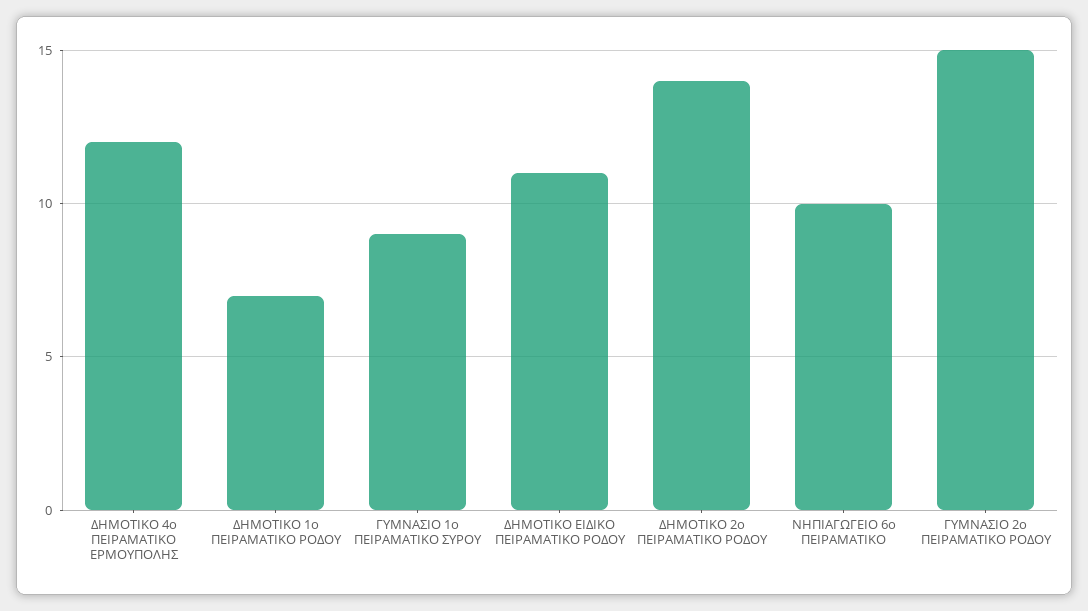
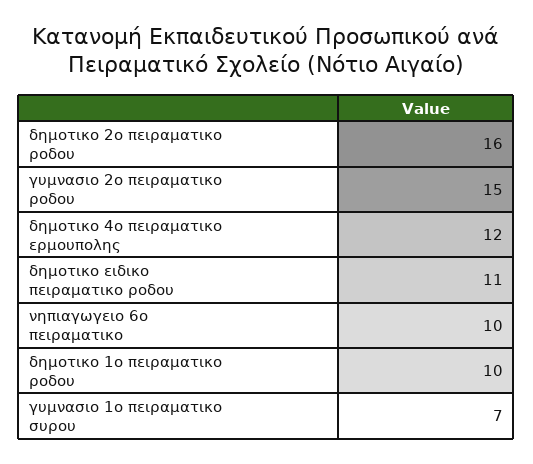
  {
    "ΔΗΜΟΤΙΚΟ 4ο ΠΕΙΡΑΜΑΤΙΚΟ ΕΡΜΟΥΠΟΛΗΣ": 12,
-   "ΔΗΜΟΤΙΚΟ 1o ΠΕΙΡΑΜΑΤΙΚΟ ΡΟΔΟΥ": 7,
+   "ΔΗΜΟΤΙΚΟ 1o ΠΕΙΡΑΜΑΤΙΚΟ ΡΟΔΟΥ": 10,
-   "ΓΥΜΝΑΣΙΟ 1ο ΠΕΙΡΑΜΑΤΙΚΟ ΣΥΡΟΥ": 9,
+   "ΓΥΜΝΑΣΙΟ 1ο ΠΕΙΡΑΜΑΤΙΚΟ ΣΥΡΟΥ": 7,
    "ΔΗΜΟΤΙΚΟ ΕΙΔΙΚΟ ΠΕΙΡΑΜΑΤΙΚΟ ΡΟΔΟΥ": 11,
-   "ΔΗΜΟΤΙΚΟ 2o ΠΕΙΡΑΜΑΤΙΚΟ ΡΟΔΟΥ": 14,
+   "ΔΗΜΟΤΙΚΟ 2o ΠΕΙΡΑΜΑΤΙΚΟ ΡΟΔΟΥ": 16,
    "ΝΗΠΙΑΓΩΓΕΙΟ 6ο ΠΕΙΡΑΜΑΤΙΚΟ": 10,
    "ΓΥΜΝΑΣΙΟ 2ο ΠΕΙΡΑΜΑΤΙΚΟ ΡΟΔΟΥ": 15
  }

